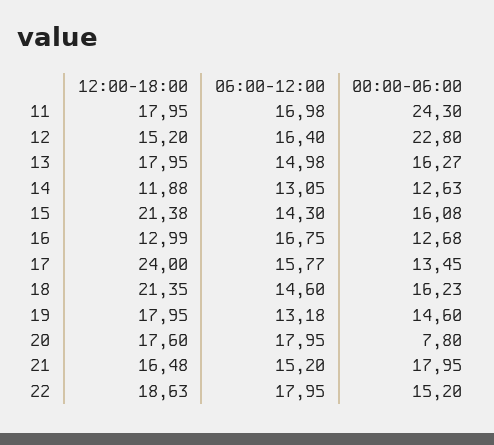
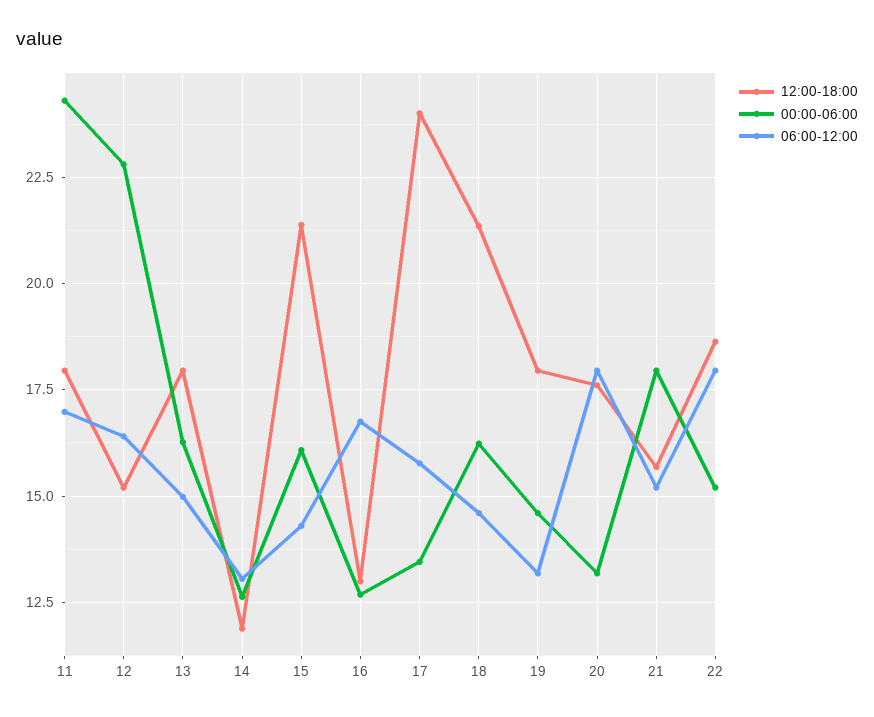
  {
    "12:00-18:00": {
      "11": 17.95,
      "12": 15.2,
      "13": 17.95,
      "14": 11.88,
      "15": 21.38,
      "16": 12.99,
      "17": 24,
      "18": 21.35,
      "19": 17.95,
      "20": 17.6,
-     "21": 16.48,
+     "21": 15.75,
      "22": 18.63
    },
    "06:00-12:00": {
      "11": 16.98,
      "12": 16.4,
      "13": 14.98,
      "14": 13.05,
      "15": 14.3,
      "16": 16.75,
      "17": 15.77,
      "18": 14.6,
      "19": 13.18,
      "20": 17.95,
      "21": 15.2,
      "22": 17.95
    },
    "00:00-06:00": {
      "11": 24.3,
      "12": 22.8,
      "13": 16.27,
      "14": 12.63,
      "15": 16.08,
      "16": 12.68,
      "17": 13.45,
      "18": 16.23,
      "19": 14.6,
-     "20": 7.8,
+     "20": 13.25,
      "21": 17.95,
      "22": 15.2
    }
  }

